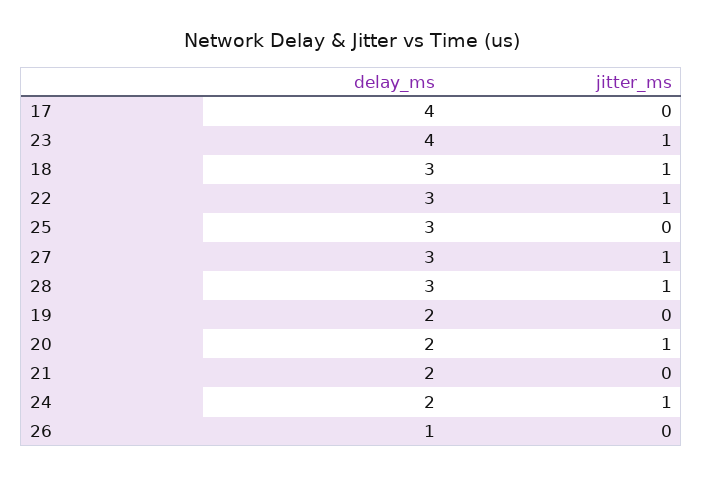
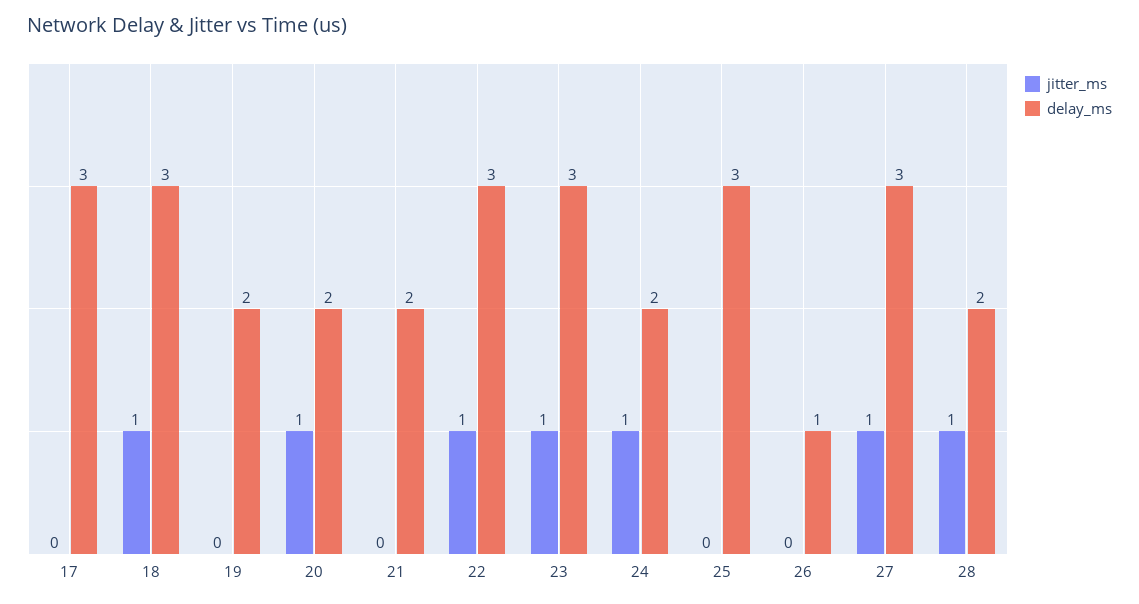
  {
    "delay_ms": {
-     "17": 4,
+     "17": 3,
-     "23": 4,
+     "23": 3,
      "18": 3,
      "22": 3,
      "25": 3,
      "27": 3,
-     "28": 3,
+     "28": 2,
      "19": 2,
      "20": 2,
      "21": 2,
      "24": 2,
      "26": 1
    },
    "jitter_ms": {
      "17": 0,
      "23": 1,
      "18": 1,
      "22": 1,
      "25": 0,
      "27": 1,
      "28": 1,
      "19": 0,
      "20": 1,
      "21": 0,
      "24": 1,
      "26": 0
    }
  }

